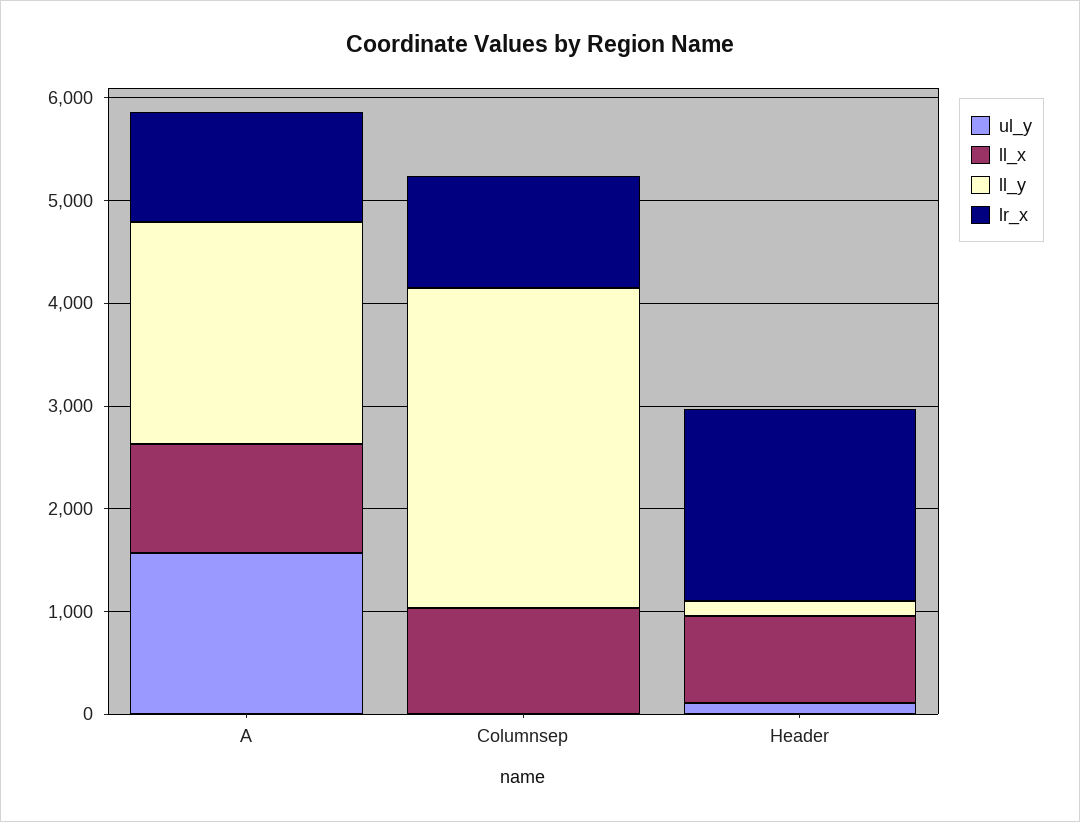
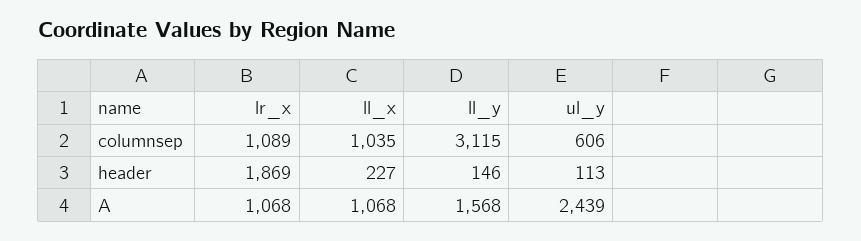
  {
    "ul_y": {
-     "A": 1600,
+     "A": 2439,
-     "Columnsep": 0,
+     "Columnsep": 606,
      "Header": 113
    },
    "ll_x": {
      "A": 1068,
      "Columnsep": 1035,
-     "Header": 800
+     "Header": 227
    },
    "ll_y": {
-     "A": 2200,
+     "A": 1568,
      "Columnsep": 3115,
      "Header": 146
    },
    "lr_x": {
      "A": 1068,
      "Columnsep": 1089,
      "Header": 1869
    }
  }

